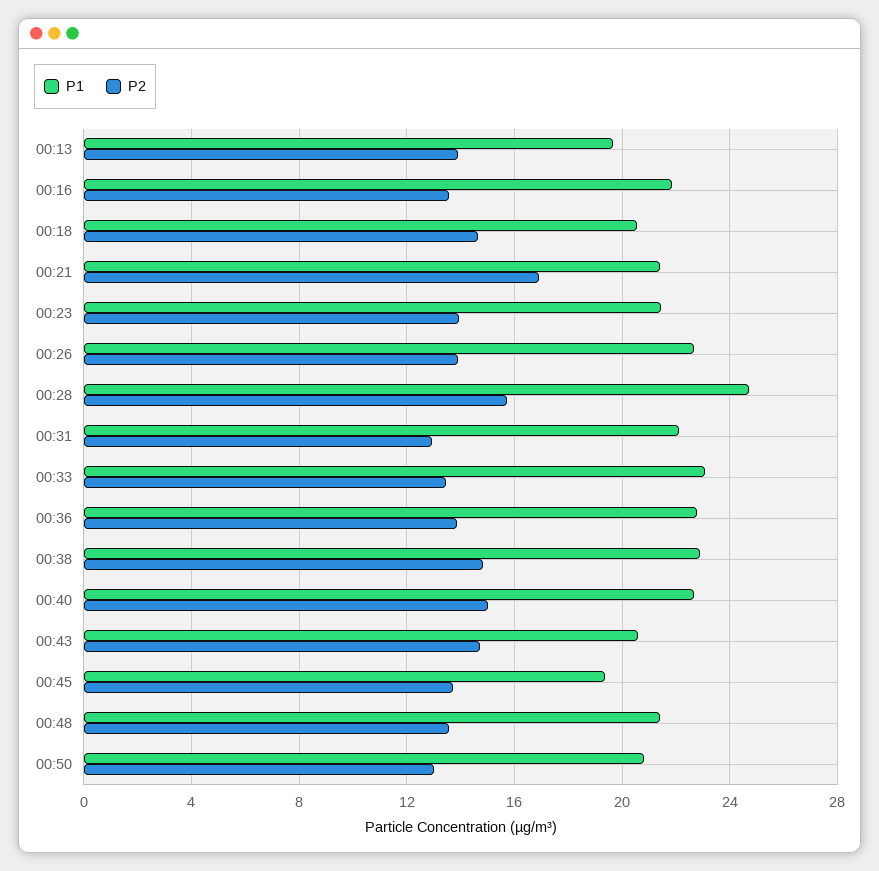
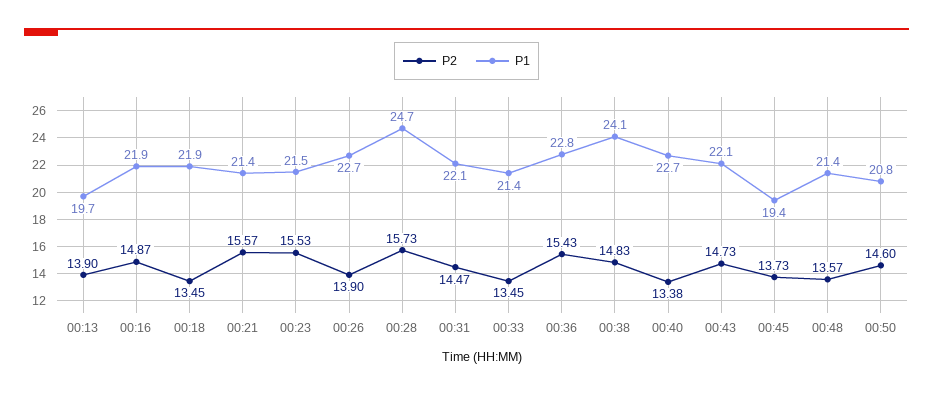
  {
    "P1": {
      "00:13": 19.7,
      "00:16": 21.9,
-     "00:18": 20.5,
+     "00:18": 21.9,
      "00:21": 21.4,
      "00:23": 21.5,
      "00:26": 22.7,
      "00:28": 24.7,
      "00:31": 22.1,
-     "00:33": 23,
+     "00:33": 21.4,
      "00:36": 22.8,
-     "00:38": 23,
+     "00:38": 24.1,
      "00:40": 22.7,
-     "00:43": 20.5,
+     "00:43": 22.1,
      "00:45": 19.4,
      "00:48": 21.4,
      "00:50": 20.8
    },
    "P2": {
      "00:13": 13.9,
-     "00:16": 13.5,
+     "00:16": 14.87,
-     "00:18": 14.5,
+     "00:18": 13.45,
-     "00:21": 17,
+     "00:21": 15.57,
-     "00:23": 14,
+     "00:23": 15.53,
      "00:26": 13.9,
      "00:28": 15.73,
-     "00:31": 13,
+     "00:31": 14.47,
      "00:33": 13.45,
-     "00:36": 14,
+     "00:36": 15.43,
      "00:38": 14.83,
-     "00:40": 15,
+     "00:40": 13.38,
      "00:43": 14.73,
      "00:45": 13.73,
      "00:48": 13.57,
-     "00:50": 13
+     "00:50": 14.6
    }
  }

